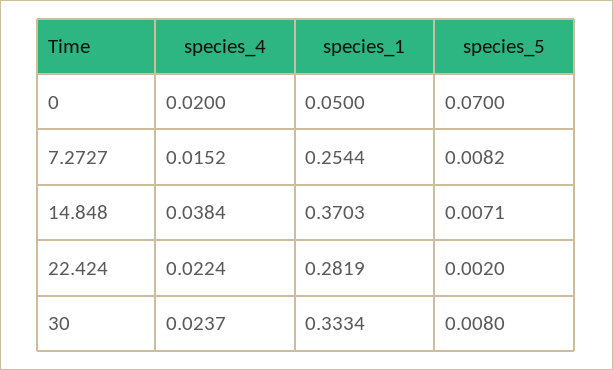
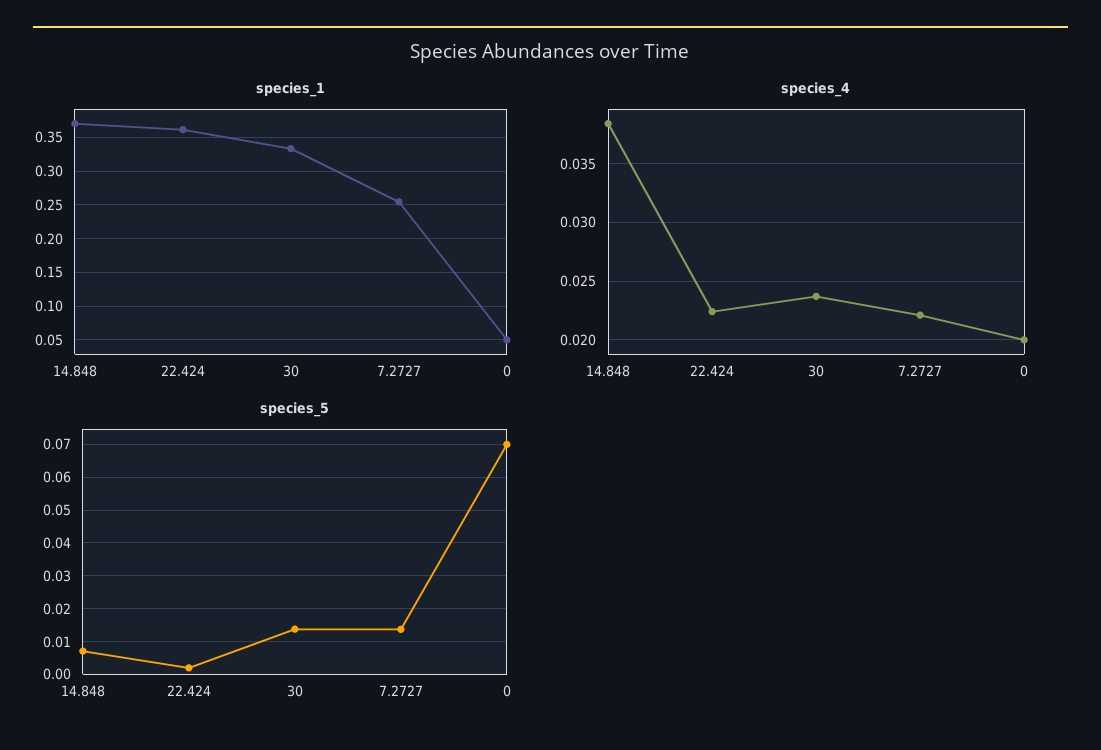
  {
    "species_4": {
      "0": 0.02,
-     "7.2727": 0.0152,
+     "7.2727": 0.022,
      "14.848": 0.0384,
      "22.424": 0.0224,
      "30": 0.0237
    },
    "species_1": {
      "0": 0.05,
      "7.2727": 0.2544,
      "14.848": 0.3703,
-     "22.424": 0.2819,
+     "22.424": 0.36,
      "30": 0.3334
    },
    "species_5": {
      "0": 0.07,
-     "7.2727": 0.0082,
+     "7.2727": 0.014,
      "14.848": 0.0071,
      "22.424": 0.002,
-     "30": 0.008
+     "30": 0.014
    }
  }

